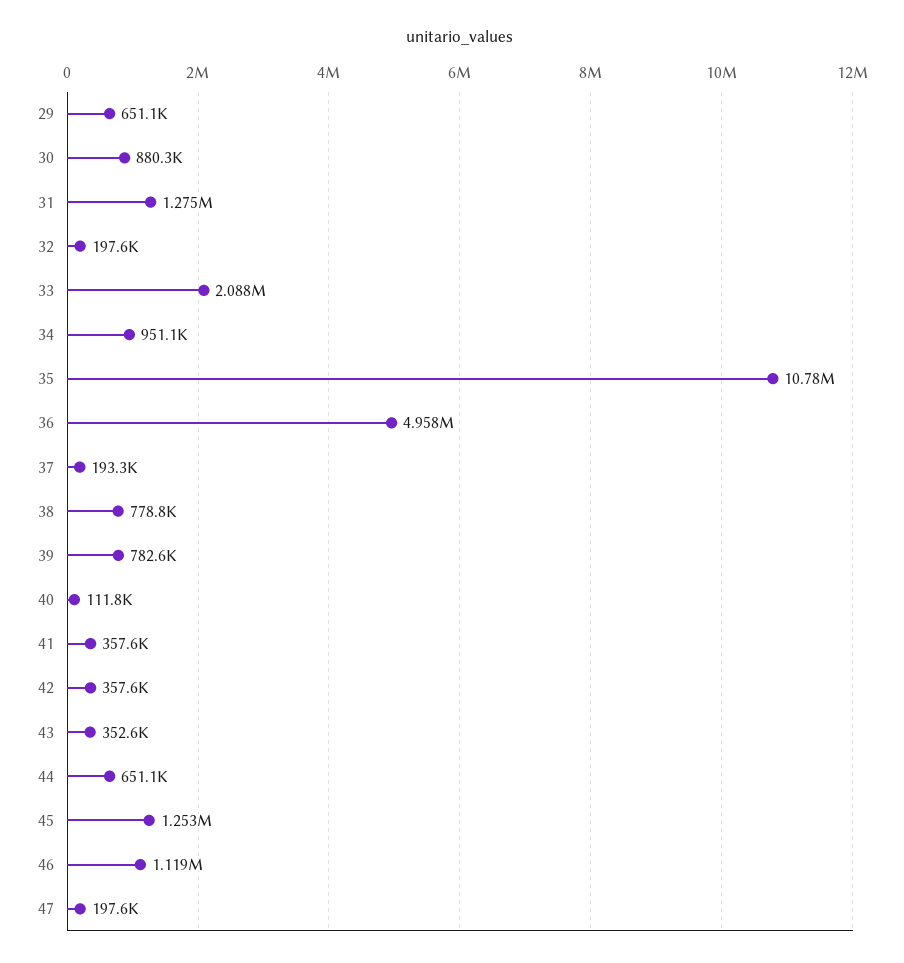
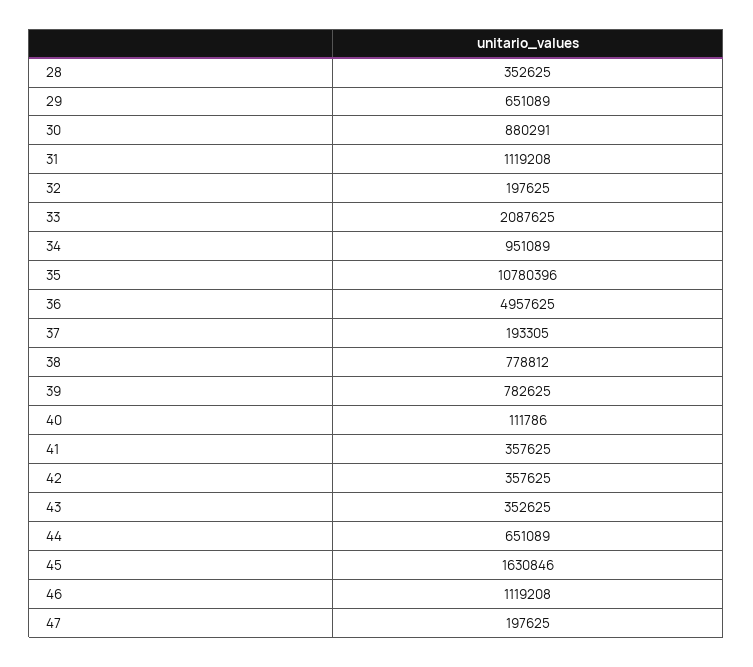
  {
    "29": 651089,
    "30": 880291,
-   "31": 1275000,
+   "31": 1119208,
    "32": 197625,
    "33": 2087625,
    "34": 951089,
    "35": 10780396,
    "36": 4957625,
    "37": 193305,
    "38": 778812,
    "39": 782625,
    "40": 111786,
    "41": 357625,
    "42": 357625,
    "43": 352625,
    "44": 651089,
-   "45": 1253000,
+   "45": 1630846,
    "46": 1119208,
-   "47": 197625
+   "47": 197625,
+   "28": 352625
  }

